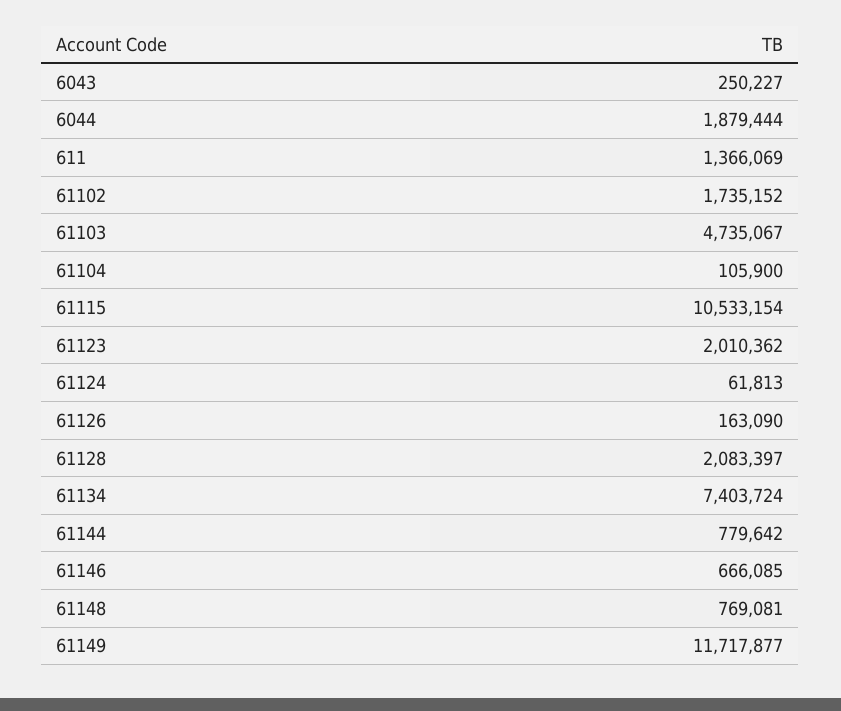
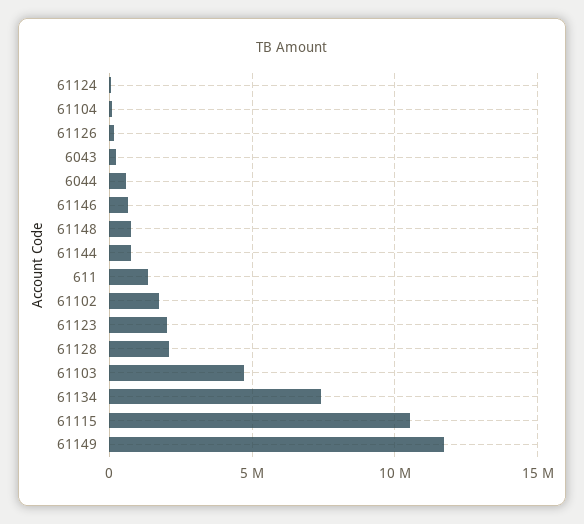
  {
    "6043": 250227,
-   "6044": 1879444,
+   "6044": 500000,
    "611": 1366069,
    "61102": 1735152,
    "61103": 4735067,
    "61104": 105900,
    "61115": 10533154,
    "61123": 2010362,
    "61124": 61813,
    "61126": 163090,
    "61128": 2083397,
    "61134": 7403724,
    "61144": 779642,
    "61146": 666085,
    "61148": 769081,
    "61149": 11717877
  }

